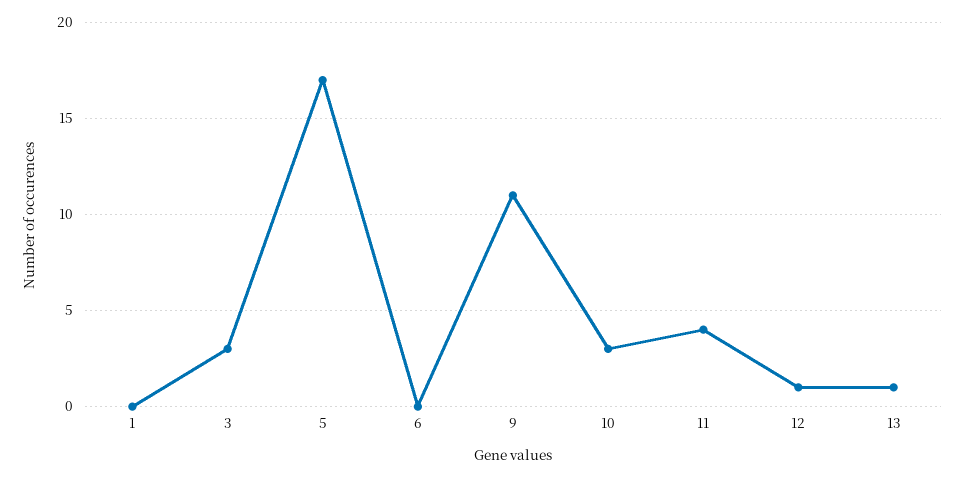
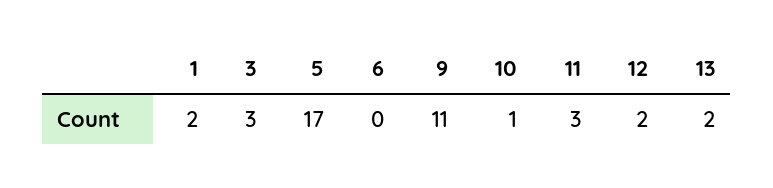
  {
-   "1": 0,
+   "1": 2,
    "3": 3,
    "5": 17,
    "6": 0,
    "9": 11,
-   "10": 3,
+   "10": 1,
-   "11": 4,
+   "11": 3,
-   "12": 1,
+   "12": 2,
-   "13": 1
+   "13": 2
  }

